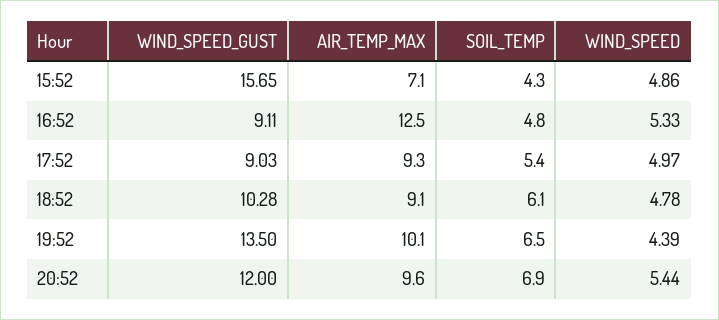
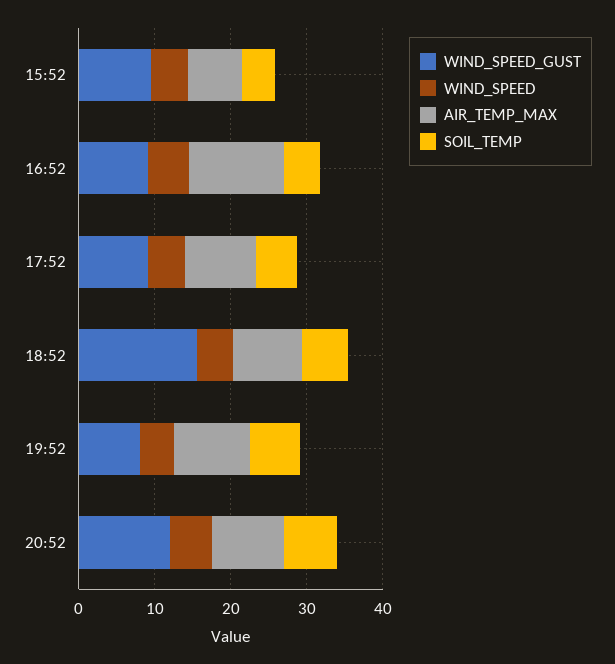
  {
    "WIND_SPEED_GUST": {
-     "15:52": 15.65,
+     "15:52": 10,
      "16:52": 9.11,
      "17:52": 9.03,
-     "18:52": 10.28,
+     "18:52": 16,
-     "19:52": 13.5,
+     "19:52": 8,
      "20:52": 12
    },
    "AIR_TEMP_MAX": {
      "15:52": 7.1,
      "16:52": 12.5,
      "17:52": 9.3,
      "18:52": 9.1,
      "19:52": 10.1,
      "20:52": 9.6
    },
    "SOIL_TEMP": {
      "15:52": 4.3,
      "16:52": 4.8,
      "17:52": 5.4,
      "18:52": 6.1,
      "19:52": 6.5,
      "20:52": 6.9
    },
    "WIND_SPEED": {
      "15:52": 4.86,
      "16:52": 5.33,
      "17:52": 4.97,
      "18:52": 4.78,
      "19:52": 4.39,
      "20:52": 5.44
    }
  }

